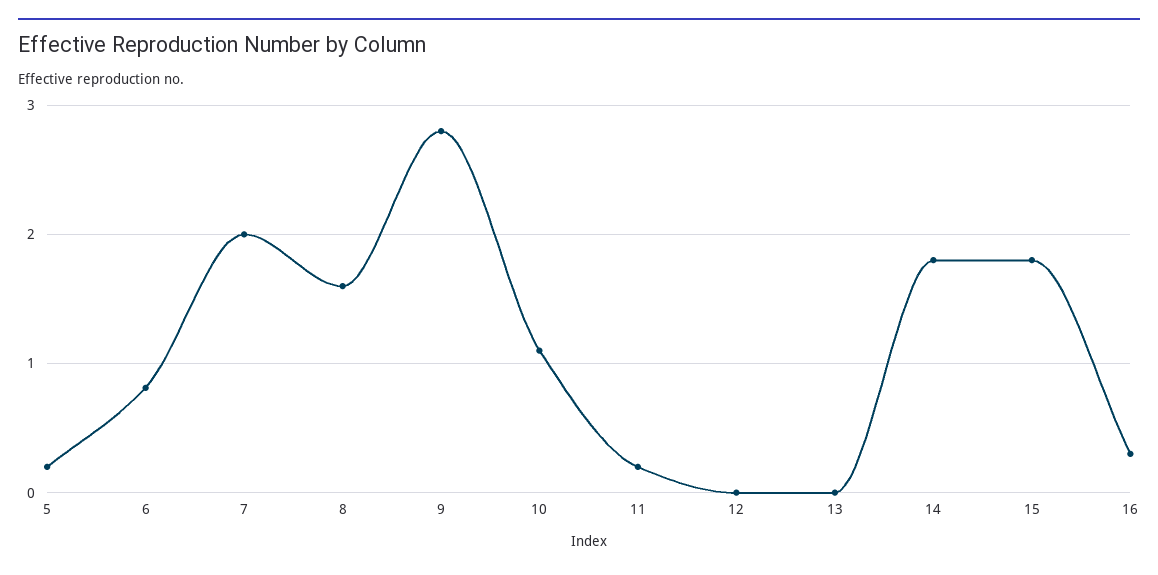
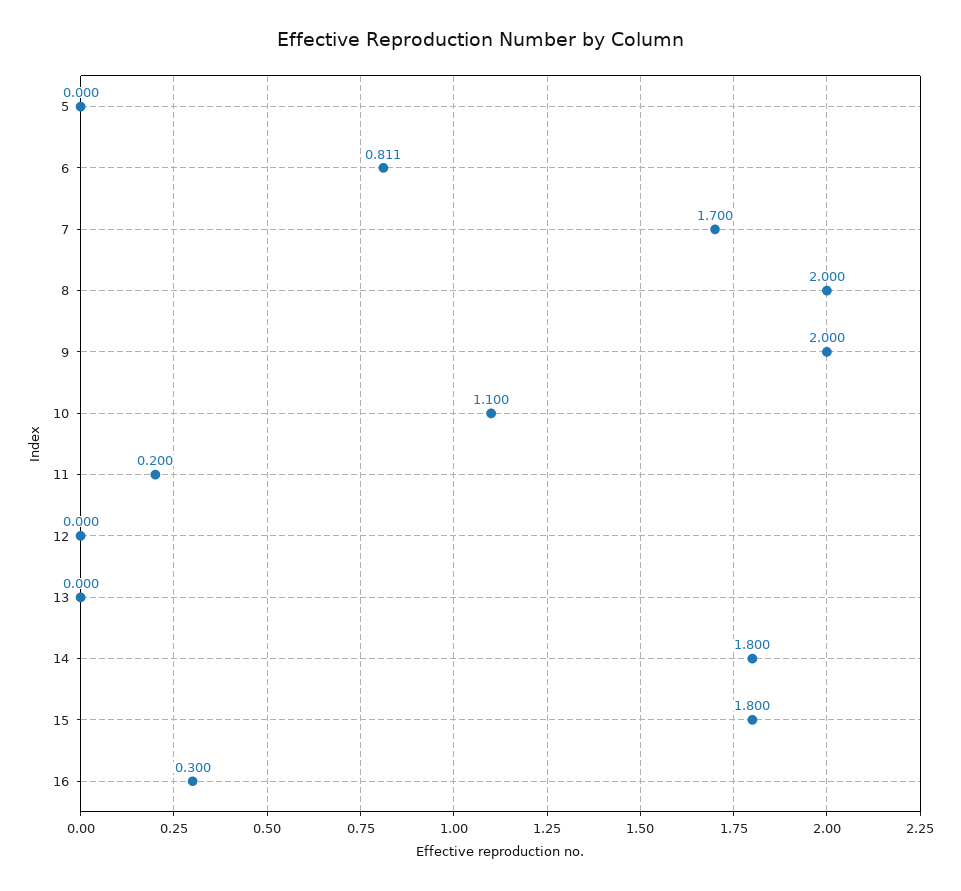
  {
-   "5": 0.2,
+   "5": 0,
    "6": 0.811,
-   "7": 2,
+   "7": 1.7,
-   "8": 1.6,
+   "8": 2,
-   "9": 2.8,
+   "9": 2,
    "10": 1.1,
    "11": 0.2,
    "12": 0,
    "13": 0,
    "14": 1.8,
    "15": 1.8,
    "16": 0.3
  }

